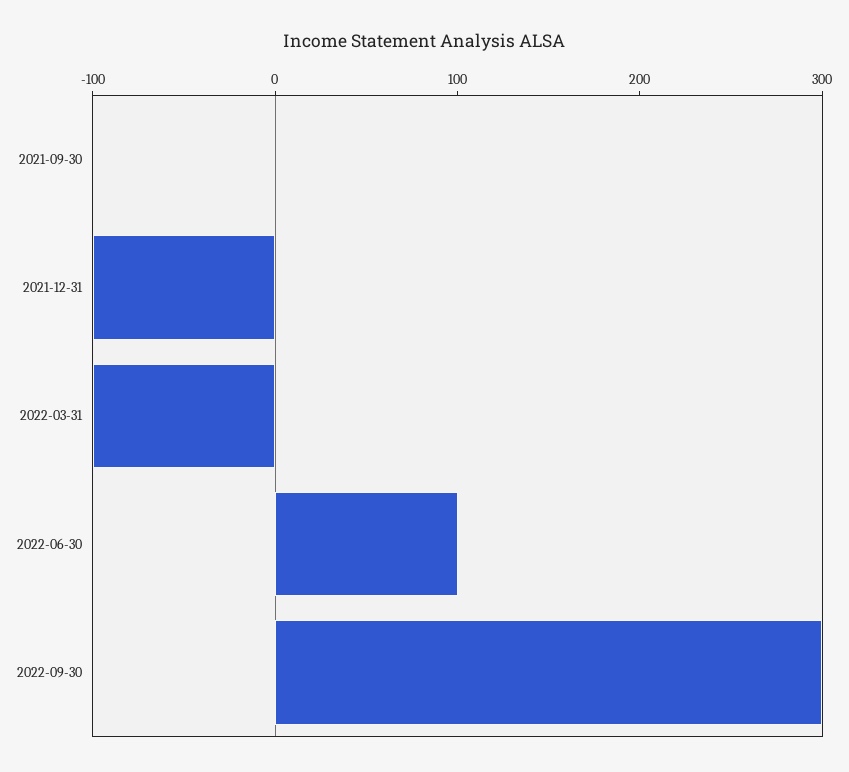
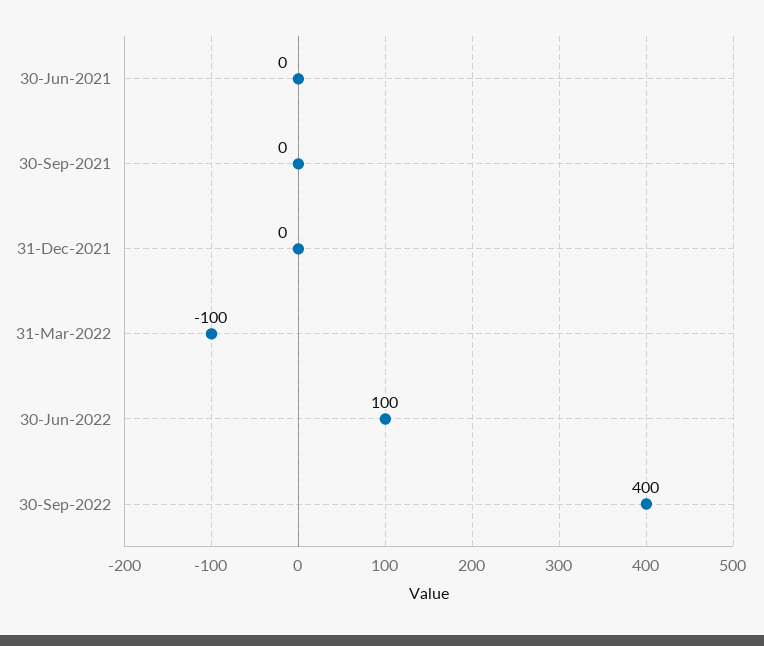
  {
    "2021-09-30": 0,
-   "2021-12-31": -100,
+   "2021-12-31": 0,
    "2022-03-31": -100,
    "2022-06-30": 100,
-   "2022-09-30": 300
+   "2022-09-30": 400,
+   "30-Jun-2021": 0
  }

